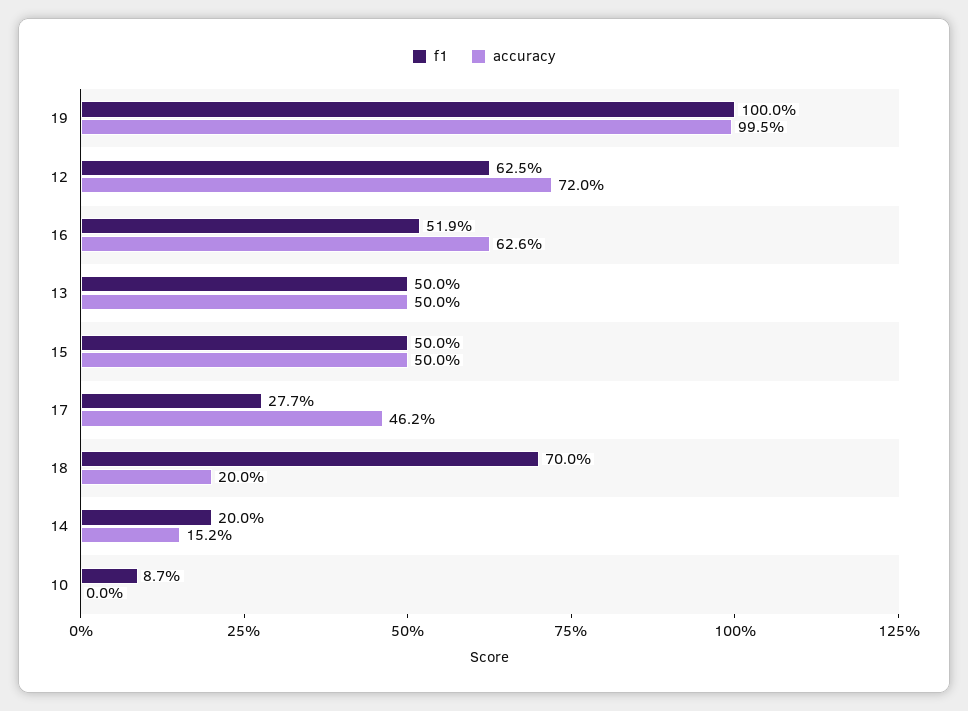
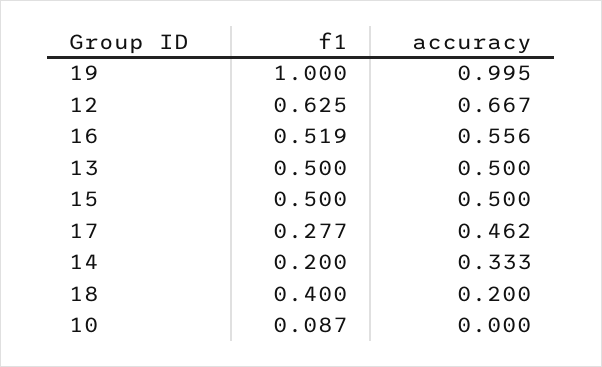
  {
    "f1": {
      "19": 1,
      "12": 0.625,
      "16": 0.519,
      "13": 0.5,
      "15": 0.5,
      "17": 0.277,
-     "18": 0.7,
+     "18": 0.4,
      "14": 0.2,
      "10": 0.087
    },
    "accuracy": {
      "19": 0.995,
-     "12": 0.72,
+     "12": 0.667,
-     "16": 0.626,
+     "16": 0.556,
      "13": 0.5,
      "15": 0.5,
      "17": 0.462,
      "18": 0.2,
-     "14": 0.152,
+     "14": 0.333,
      "10": 0
    }
  }

